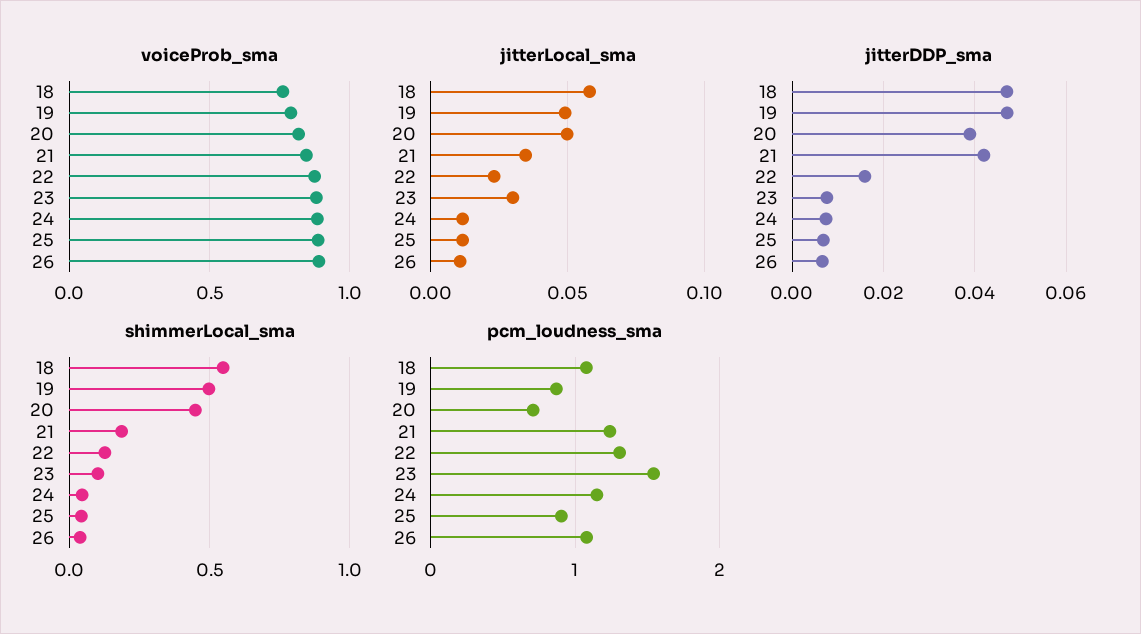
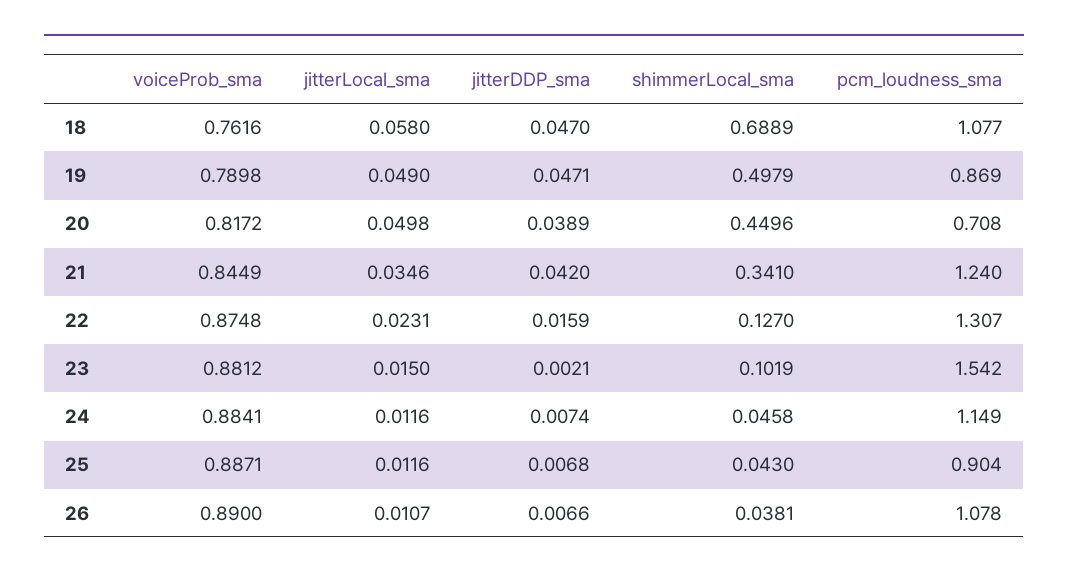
  {
    "voiceProb_sma": {
      "18": 0.7616,
      "19": 0.7898,
      "20": 0.8172,
      "21": 0.8449,
      "22": 0.8748,
      "23": 0.8812,
      "24": 0.8841,
      "25": 0.8871,
      "26": 0.89
    },
    "jitterLocal_sma": {
      "18": 0.058,
      "19": 0.049,
      "20": 0.0498,
      "21": 0.0346,
      "22": 0.0231,
-     "23": 0.03,
+     "23": 0.015,
      "24": 0.0116,
      "25": 0.0116,
      "26": 0.0107
    },
    "jitterDDP_sma": {
      "18": 0.047,
      "19": 0.0471,
      "20": 0.0389,
      "21": 0.042,
      "22": 0.0159,
-     "23": 0.008,
+     "23": 0.0021,
      "24": 0.0074,
      "25": 0.0068,
      "26": 0.0066
    },
    "shimmerLocal_sma": {
-     "18": 0.55,
+     "18": 0.6889,
      "19": 0.4979,
      "20": 0.4496,
-     "21": 0.2,
+     "21": 0.341,
      "22": 0.127,
      "23": 0.1019,
      "24": 0.0458,
      "25": 0.043,
      "26": 0.0381
    },
    "pcm_loudness_sma": {
      "18": 1.077,
      "19": 0.869,
      "20": 0.708,
      "21": 1.24,
      "22": 1.307,
      "23": 1.542,
      "24": 1.149,
      "25": 0.904,
      "26": 1.078
    }
  }

